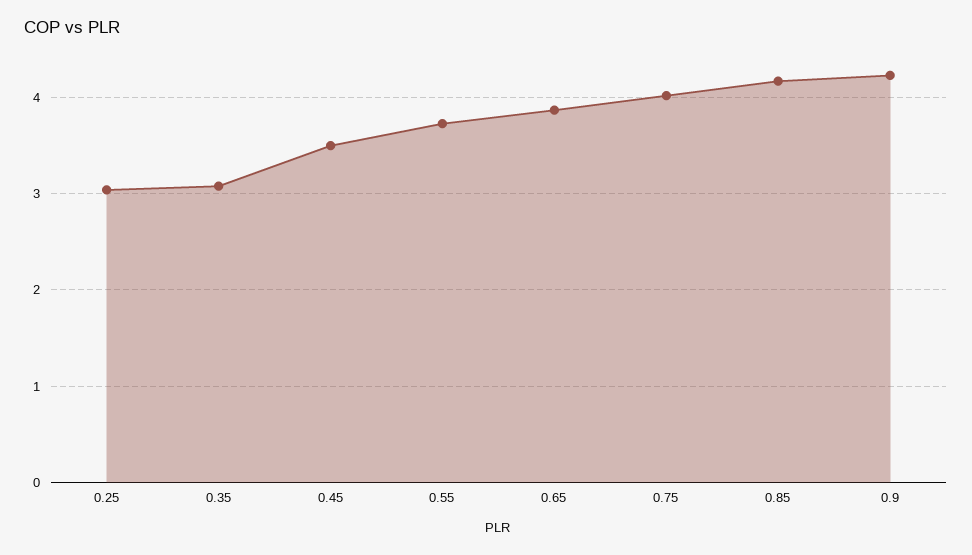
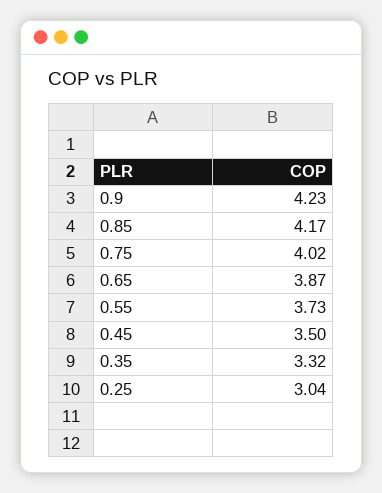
  {
    "0.25": 3.04,
-   "0.35": 3.1,
+   "0.35": 3.32,
    "0.45": 3.5,
    "0.55": 3.73,
    "0.65": 3.87,
    "0.75": 4.02,
    "0.85": 4.17,
    "0.9": 4.23
  }

